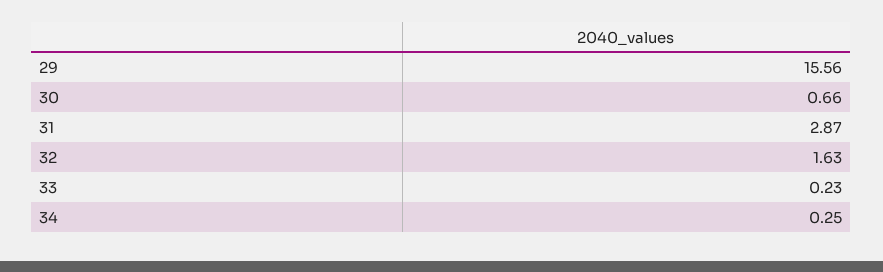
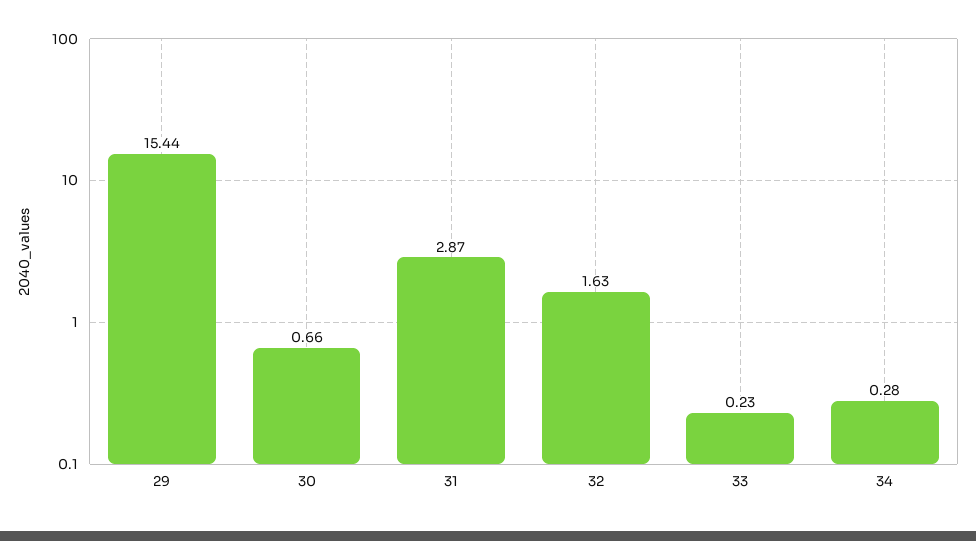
  {
-   "29": 15.56,
+   "29": 15.44,
    "30": 0.66,
    "31": 2.87,
    "32": 1.63,
    "33": 0.23,
-   "34": 0.25
+   "34": 0.28
  }

